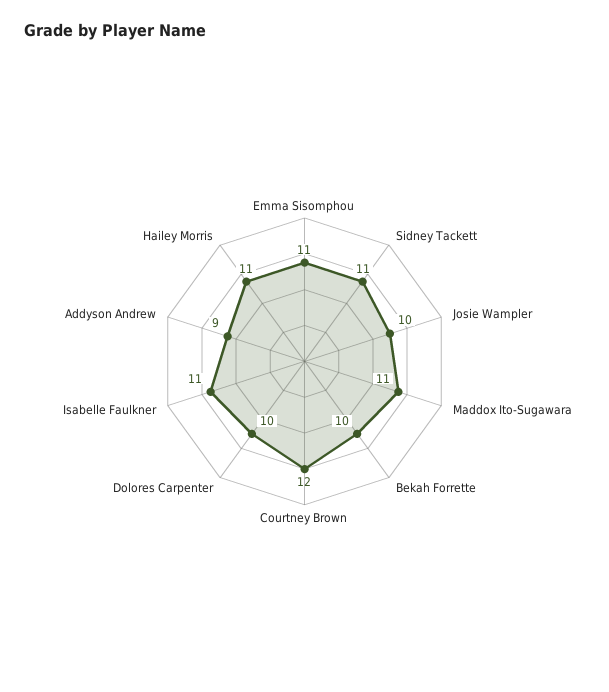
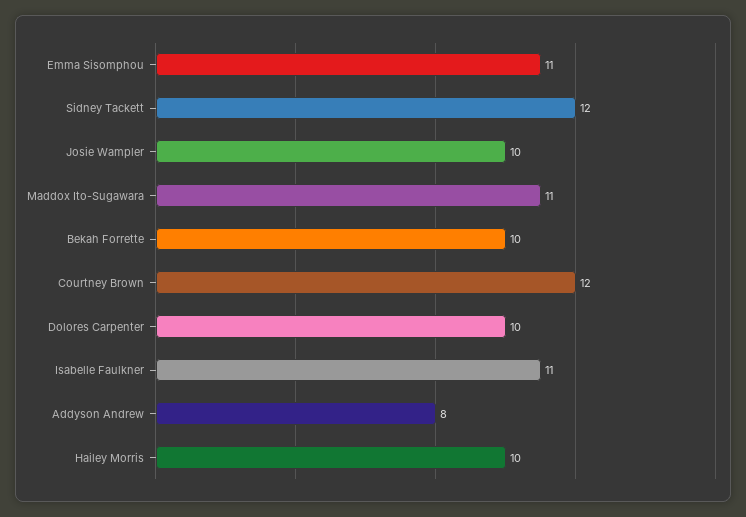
  {
    "Emma Sisomphou": 11,
-   "Sidney Tackett": 11,
+   "Sidney Tackett": 12,
    "Josie Wampler": 10,
    "Maddox Ito-Sugawara": 11,
    "Bekah Forrette": 10,
    "Courtney Brown": 12,
    "Dolores Carpenter": 10,
    "Isabelle Faulkner": 11,
-   "Addyson Andrew": 9,
+   "Addyson Andrew": 8,
-   "Hailey Morris": 11
+   "Hailey Morris": 10
  }

